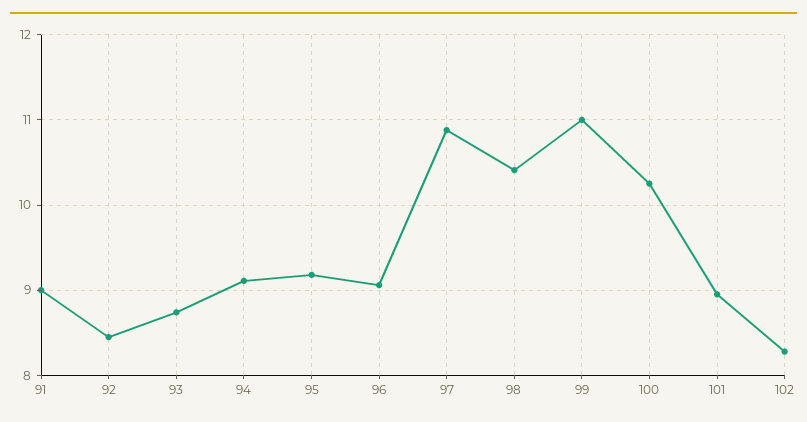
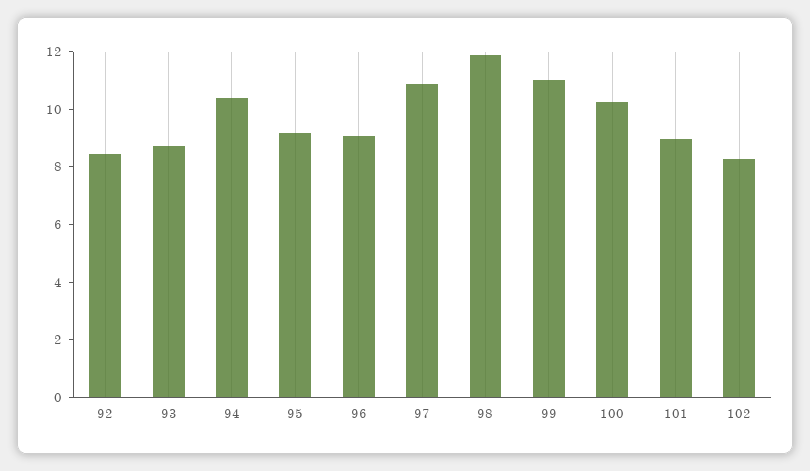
  {
-   "91": 9,
    "92": 8.5,
    "93": 8.7,
-   "94": 9.1,
+   "94": 10.5,
    "95": 9.2,
    "96": 9.1,
    "97": 10.9,
-   "98": 10.4,
+   "98": 12,
    "99": 11,
    "100": 10.3,
    "101": 9,
    "102": 8.3
  }

